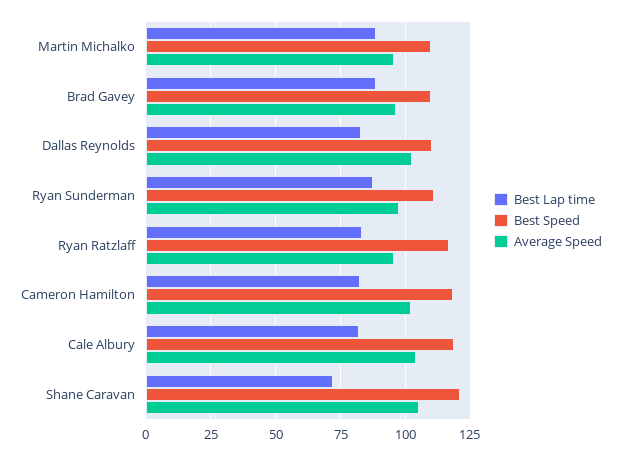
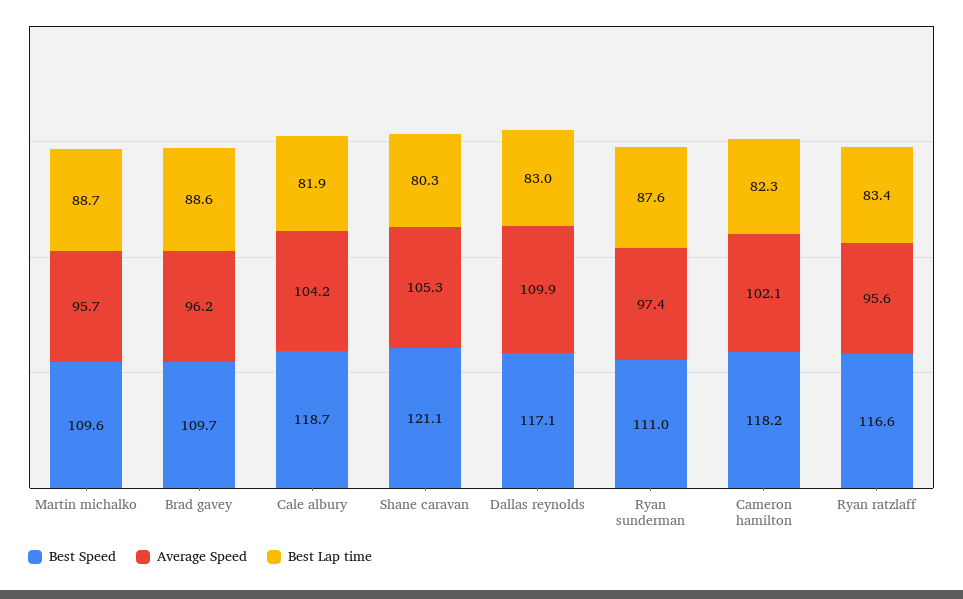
  {
    "Best Lap time": {
      "Martin Michalko": 88.7,
      "Brad Gavey": 88.6,
      "Dallas Reynolds": 83,
      "Ryan Sunderman": 87.6,
      "Ryan Ratzlaff": 83.4,
      "Cameron Hamilton": 82.3,
      "Cale Albury": 81.9,
-     "Shane Caravan": 72.5
+     "Shane Caravan": 80.3
    },
    "Best Speed": {
      "Martin Michalko": 109.6,
      "Brad Gavey": 109.7,
-     "Dallas Reynolds": 110,
+     "Dallas Reynolds": 117.1,
      "Ryan Sunderman": 111,
      "Ryan Ratzlaff": 116.6,
      "Cameron Hamilton": 118.2,
      "Cale Albury": 118.7,
      "Shane Caravan": 121.1
    },
    "Average Speed": {
      "Martin Michalko": 95.7,
      "Brad Gavey": 96.2,
-     "Dallas Reynolds": 102.5,
+     "Dallas Reynolds": 109.9,
      "Ryan Sunderman": 97.4,
      "Ryan Ratzlaff": 95.6,
      "Cameron Hamilton": 102.1,
      "Cale Albury": 104.2,
      "Shane Caravan": 105.3
    }
  }

